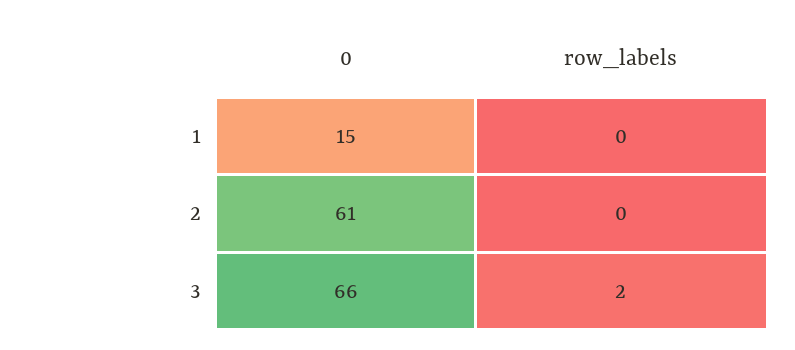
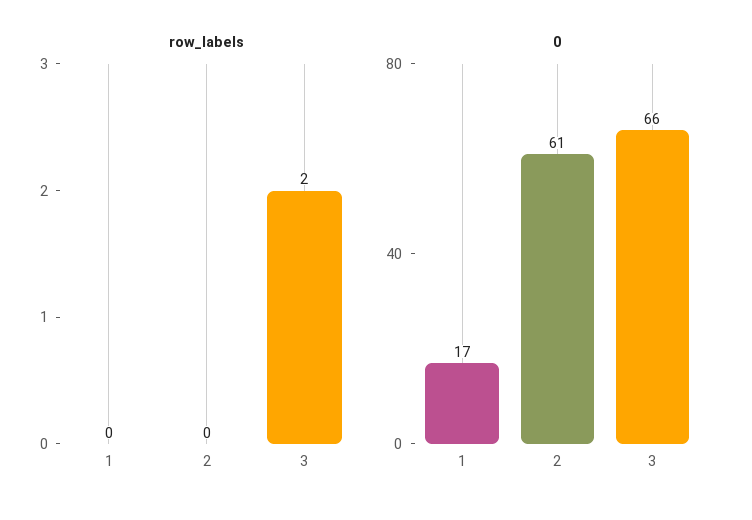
  {
    "0": {
-     "1": 15,
+     "1": 17,
      "2": 61,
      "3": 66
    },
    "row_labels": {
      "1": 0,
      "2": 0,
      "3": 2
    }
  }

